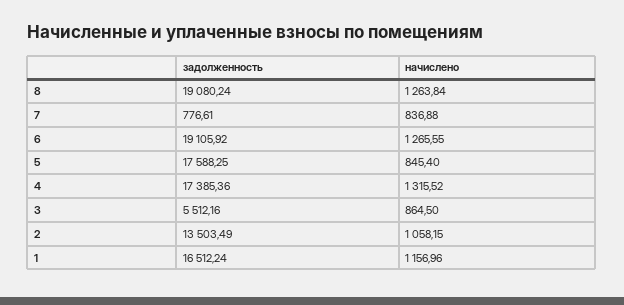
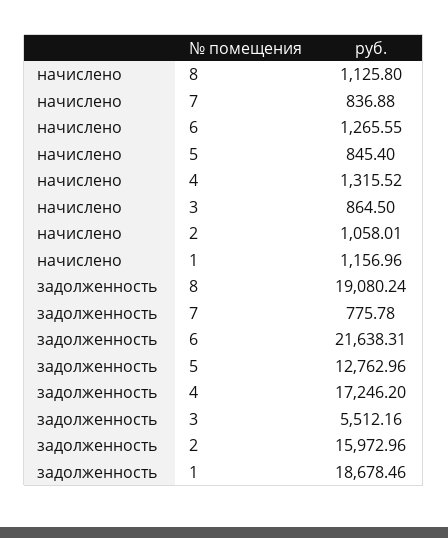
  {
    "задолженность": {
      "8": 19080.24,
-     "7": 776.61,
+     "7": 775.78,
-     "6": 19105.92,
+     "6": 21638.31,
-     "5": 17588.25,
+     "5": 12762.96,
-     "4": 17385.36,
+     "4": 17246.2,
      "3": 5512.16,
-     "2": 13503.49,
+     "2": 15972.96,
-     "1": 16512.24
+     "1": 18678.46
    },
    "начислено": {
-     "8": 1263.84,
+     "8": 1125.8,
      "7": 836.88,
      "6": 1265.55,
      "5": 845.4,
      "4": 1315.52,
      "3": 864.5,
-     "2": 1058.15,
+     "2": 1058.01,
      "1": 1156.96
    }
  }

